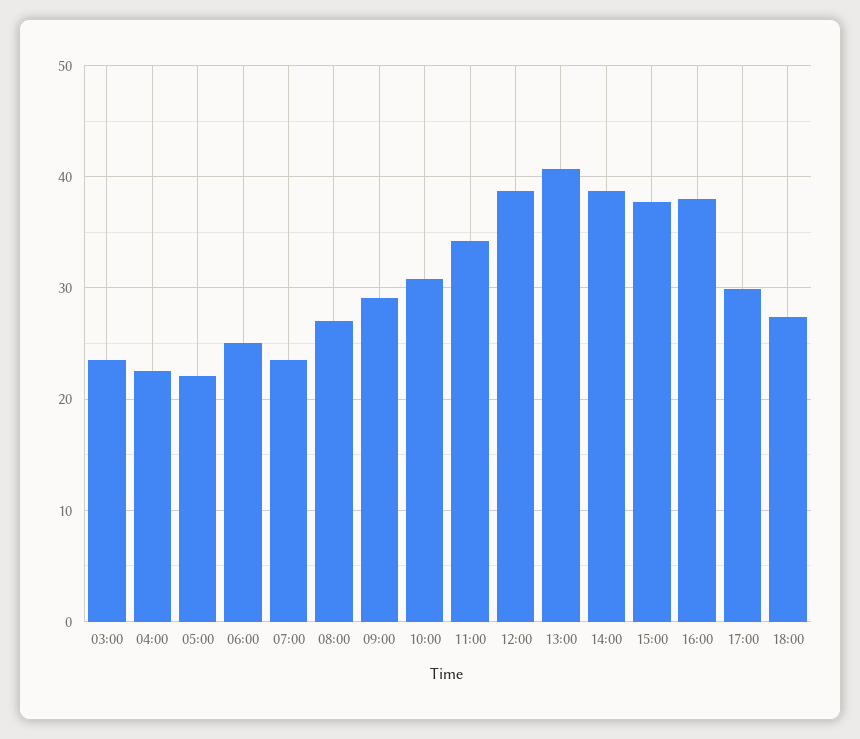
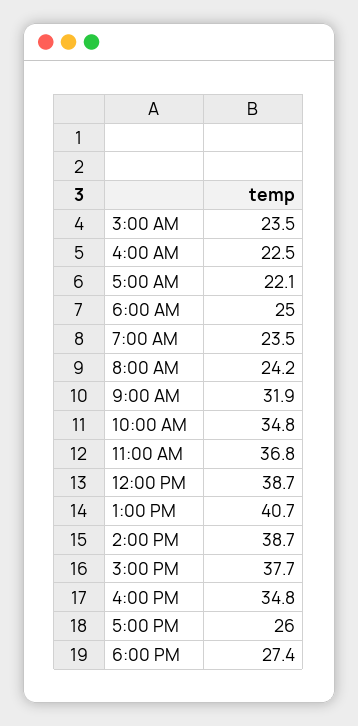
  {
    "03:00": 23.5,
    "04:00": 22.5,
    "05:00": 22.1,
    "06:00": 25,
    "07:00": 23.5,
-   "08:00": 27,
+   "08:00": 24.2,
-   "09:00": 29,
+   "09:00": 31.9,
-   "10:00": 31,
+   "10:00": 34.8,
-   "11:00": 34,
+   "11:00": 36.8,
    "12:00": 38.7,
    "13:00": 40.7,
    "14:00": 38.7,
    "15:00": 37.7,
-   "16:00": 38,
+   "16:00": 34.8,
-   "17:00": 30,
+   "17:00": 26,
    "18:00": 27.4
  }

